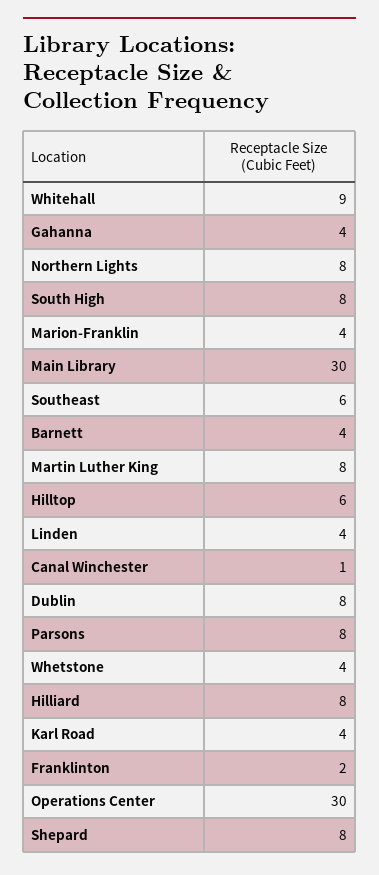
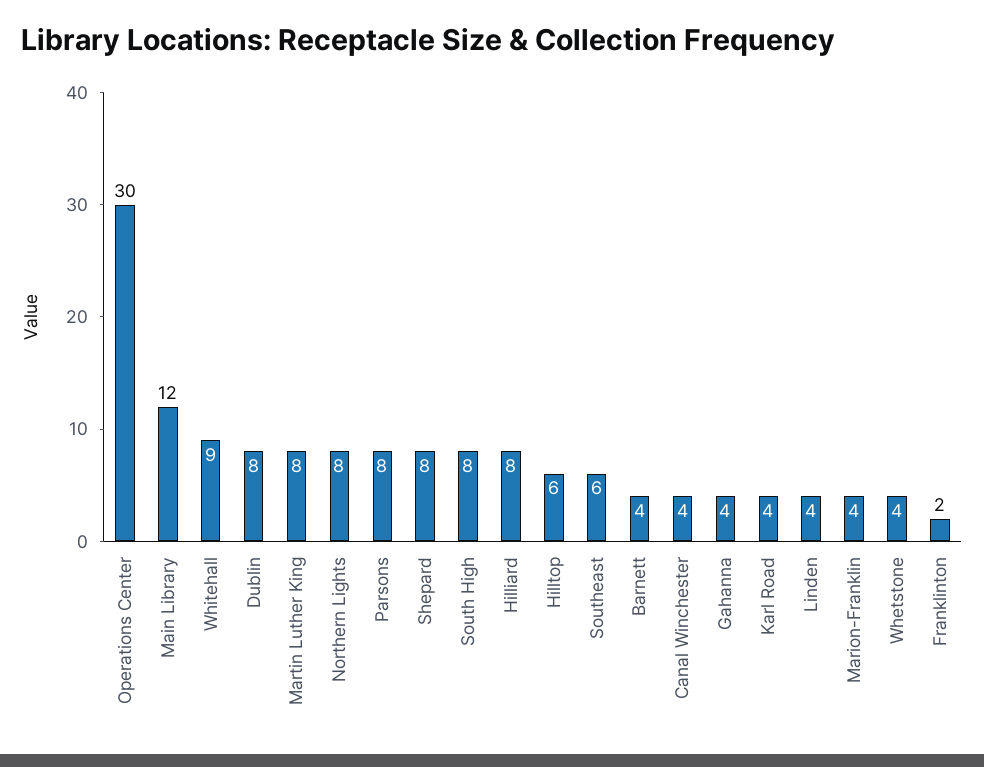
  {
    "Whitehall": 9,
    "Gahanna": 4,
    "Northern Lights": 8,
    "South High": 8,
    "Marion-Franklin": 4,
-   "Main Library": 30,
+   "Main Library": 12,
    "Southeast": 6,
    "Barnett": 4,
    "Martin Luther King": 8,
    "Hilltop": 6,
    "Linden": 4,
-   "Canal Winchester": 1,
+   "Canal Winchester": 4,
    "Dublin": 8,
    "Parsons": 8,
    "Whetstone": 4,
    "Hilliard": 8,
    "Karl Road": 4,
    "Franklinton": 2,
    "Operations Center": 30,
    "Shepard": 8
  }

